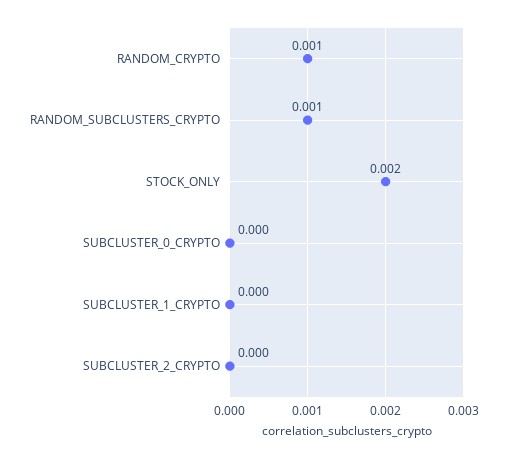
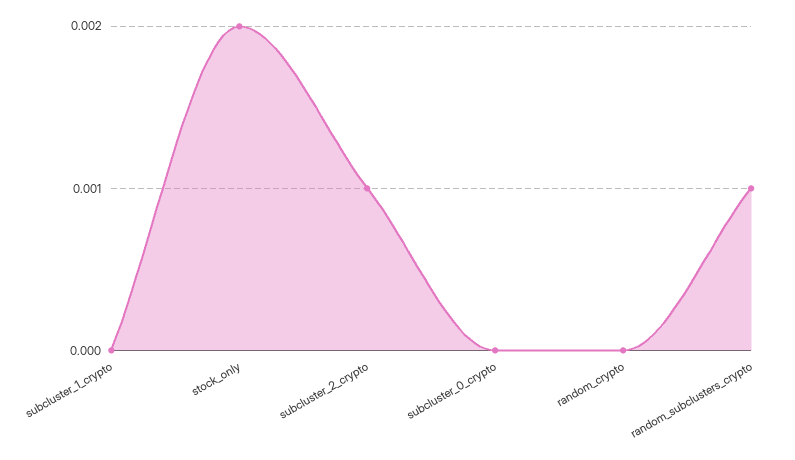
  {
-   "RANDOM_CRYPTO": 0.001,
+   "RANDOM_CRYPTO": 0,
    "RANDOM_SUBCLUSTERS_CRYPTO": 0.001,
    "STOCK_ONLY": 0.002,
    "SUBCLUSTER_0_CRYPTO": 0,
    "SUBCLUSTER_1_CRYPTO": 0,
-   "SUBCLUSTER_2_CRYPTO": 0
+   "SUBCLUSTER_2_CRYPTO": 0.001
  }

